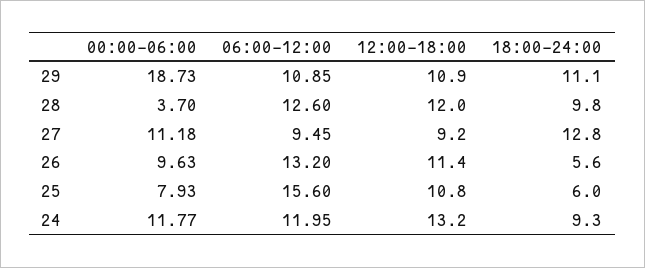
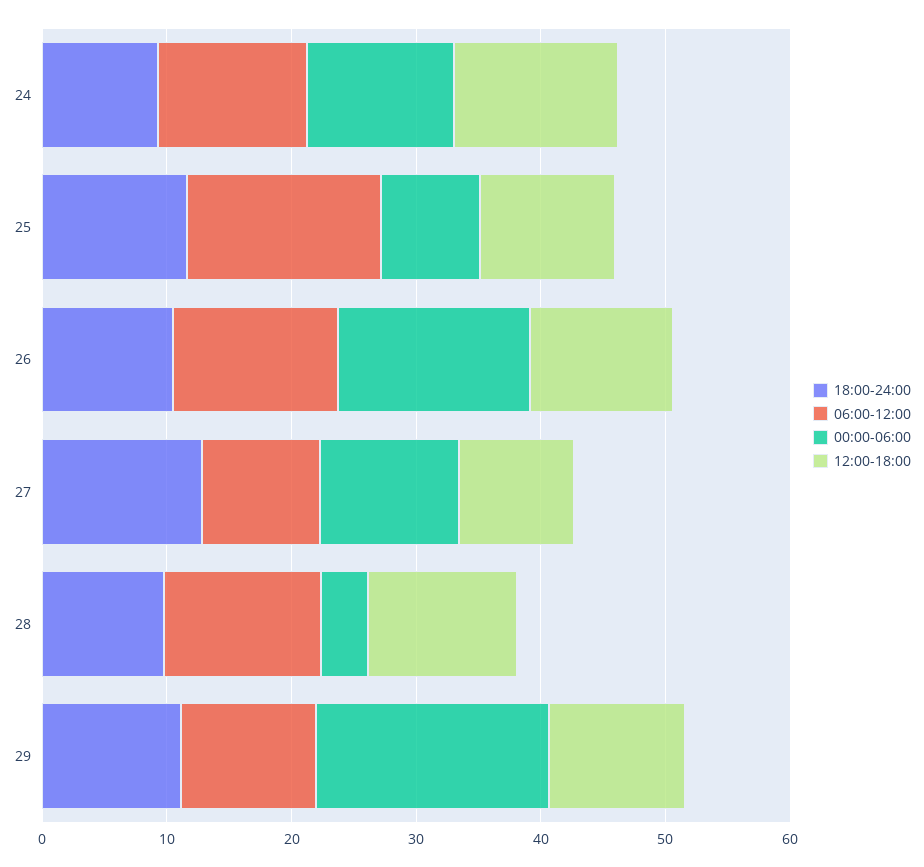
  {
    "00:00-06:00": {
      "29": 18.73,
      "28": 3.7,
      "27": 11.18,
-     "26": 9.63,
+     "26": 16,
      "25": 7.93,
      "24": 11.77
    },
    "06:00-12:00": {
      "29": 10.85,
      "28": 12.6,
      "27": 9.45,
      "26": 13.2,
      "25": 15.6,
      "24": 11.95
    },
    "12:00-18:00": {
      "29": 10.9,
      "28": 12,
      "27": 9.2,
      "26": 11.4,
      "25": 10.8,
      "24": 13.2
    },
    "18:00-24:00": {
      "29": 11.1,
      "28": 9.8,
      "27": 12.8,
-     "26": 5.6,
+     "26": 10,
-     "25": 6,
+     "25": 12,
      "24": 9.3
    }
  }

